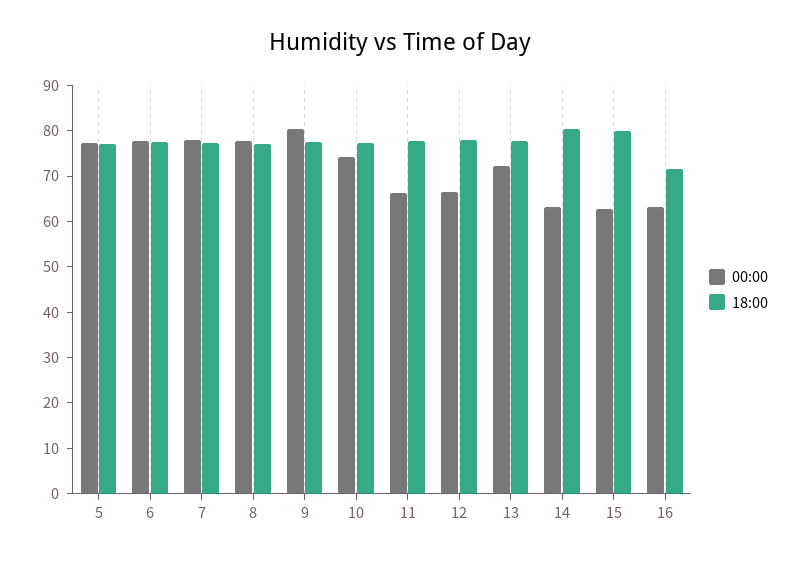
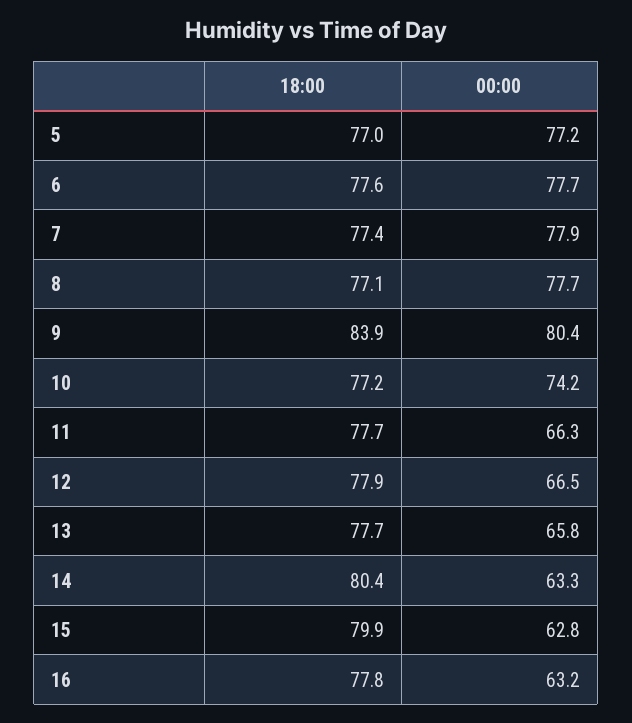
  {
    "00:00": {
      "5": 77.2,
      "6": 77.7,
      "7": 77.9,
      "8": 77.7,
      "9": 80.4,
      "10": 74.2,
      "11": 66.3,
      "12": 66.5,
-     "13": 72,
+     "13": 65.8,
      "14": 63.3,
      "15": 62.8,
      "16": 63.2
    },
    "18:00": {
      "5": 77,
      "6": 77.6,
      "7": 77.4,
      "8": 77.1,
-     "9": 78,
+     "9": 83.9,
      "10": 77.2,
      "11": 77.7,
      "12": 77.9,
      "13": 77.7,
      "14": 80.4,
      "15": 79.9,
-     "16": 72
+     "16": 77.8
    }
  }

